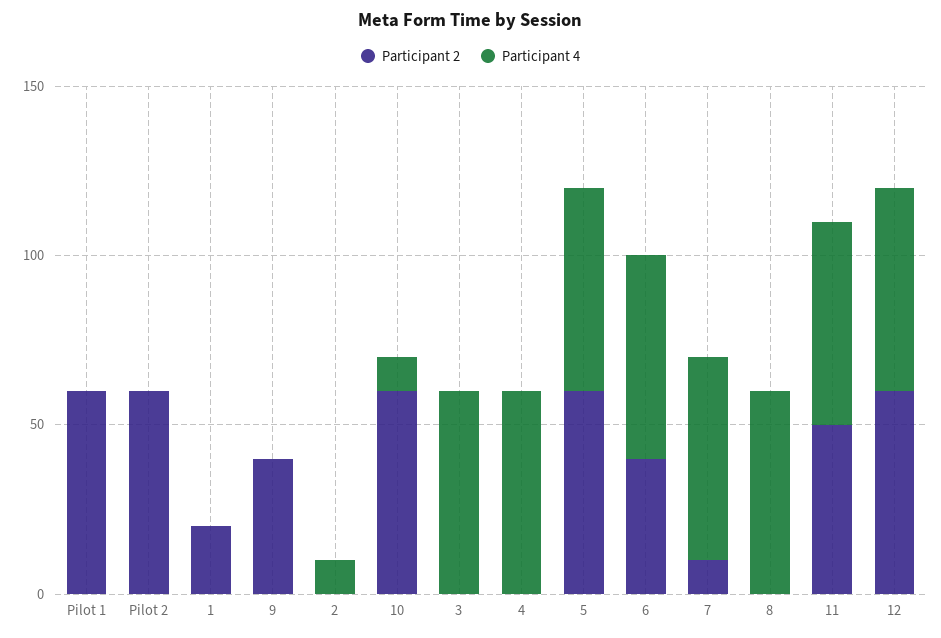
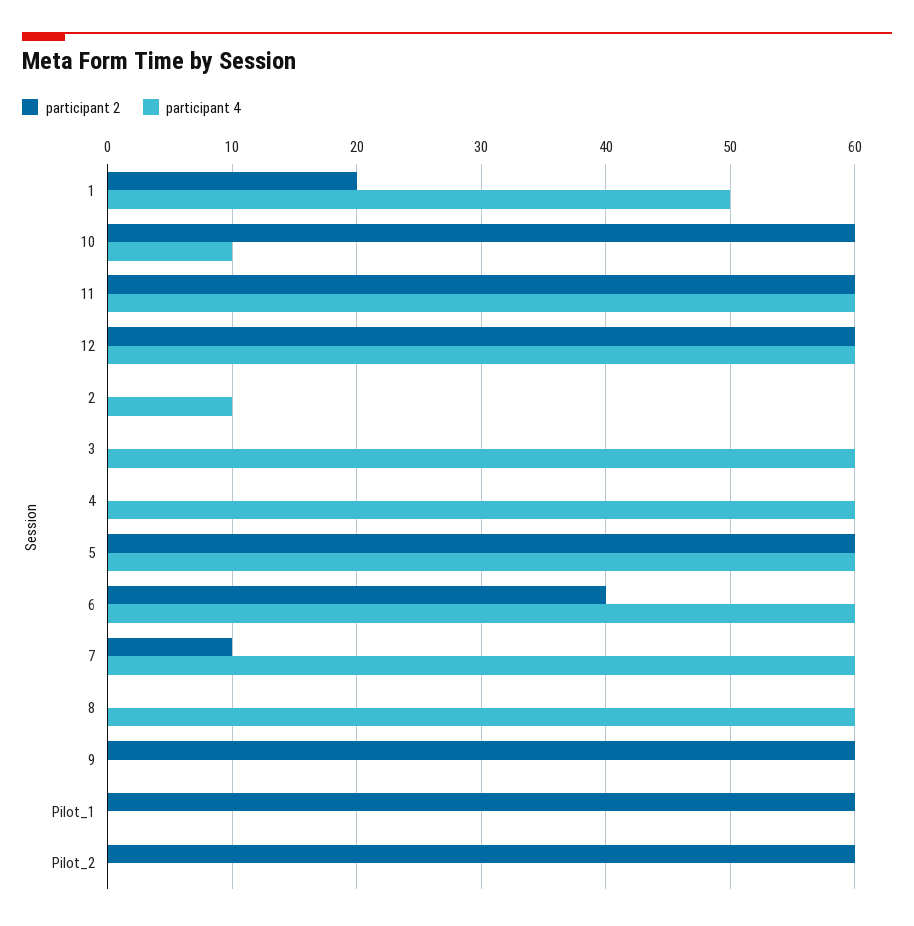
  {
    "Participant 2": {
      "Pilot 1": 60,
      "Pilot 2": 60,
      "1": 20,
-     "9": 40,
+     "9": 60,
      "2": 0,
      "10": 60,
      "3": 0,
      "4": 0,
      "5": 60,
      "6": 40,
      "7": 10,
      "8": 0,
-     "11": 50,
+     "11": 60,
      "12": 60
    },
    "Participant 4": {
      "Pilot 1": 0,
      "Pilot 2": 0,
-     "1": 0,
+     "1": 50,
      "9": 0,
      "2": 10,
      "10": 10,
      "3": 60,
      "4": 60,
      "5": 60,
      "6": 60,
      "7": 60,
      "8": 60,
      "11": 60,
      "12": 60
    }
  }

